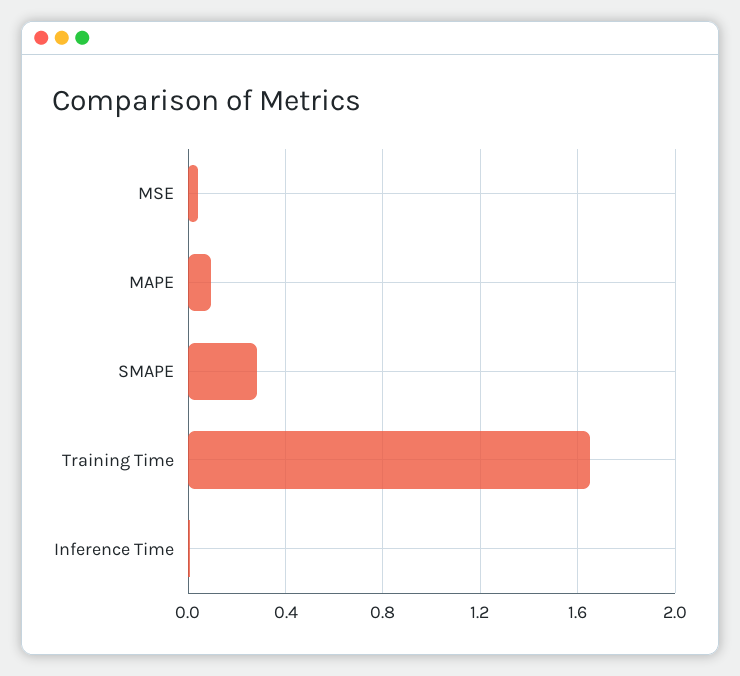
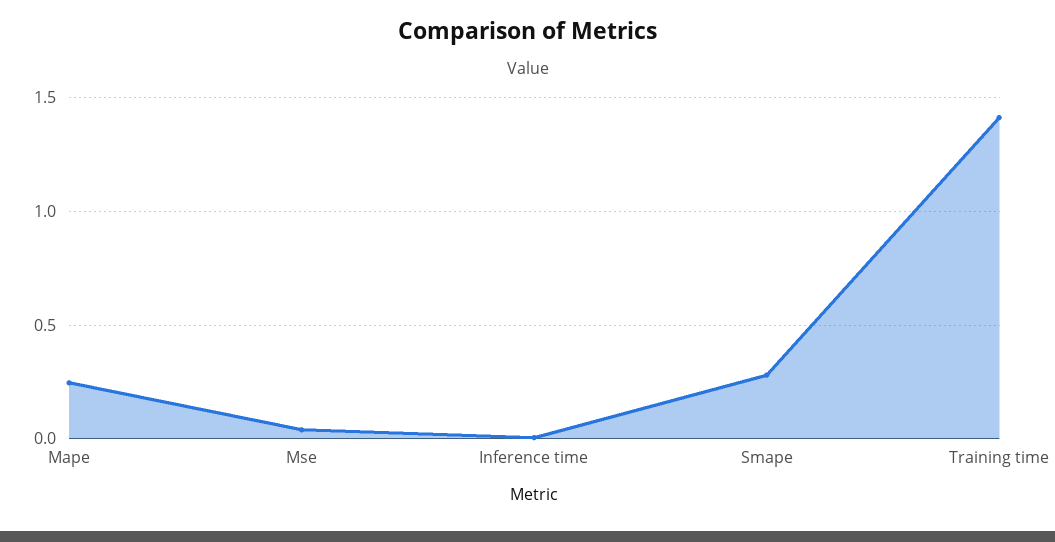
  {
    "MSE": 0.05,
-   "MAPE": 0.1,
+   "MAPE": 0.25,
    "SMAPE": 0.3,
-   "Training Time": 1.65,
+   "Training Time": 1.4,
    "Inference Time": 0
  }

